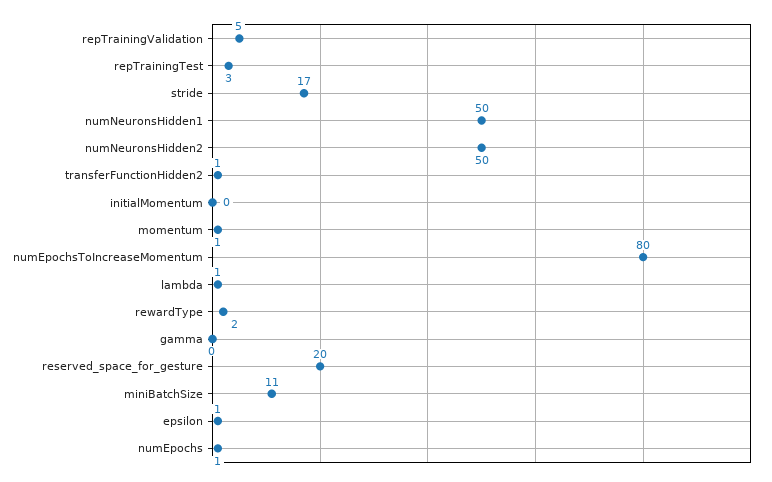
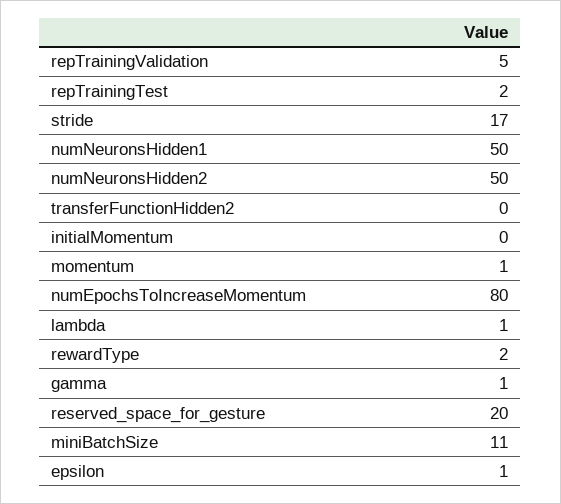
  {
    "repTrainingValidation": 5,
-   "repTrainingTest": 3,
+   "repTrainingTest": 2,
    "stride": 17,
    "numNeuronsHidden1": 50,
    "numNeuronsHidden2": 50,
-   "transferFunctionHidden2": 1,
+   "transferFunctionHidden2": 0,
    "initialMomentum": 0,
    "momentum": 1,
    "numEpochsToIncreaseMomentum": 80,
    "lambda": 1,
    "rewardType": 2,
-   "gamma": 0,
+   "gamma": 1,
    "reserved_space_for_gesture": 20,
    "miniBatchSize": 11,
-   "epsilon": 1,
+   "epsilon": 1
-   "numEpochs": 1
  }

